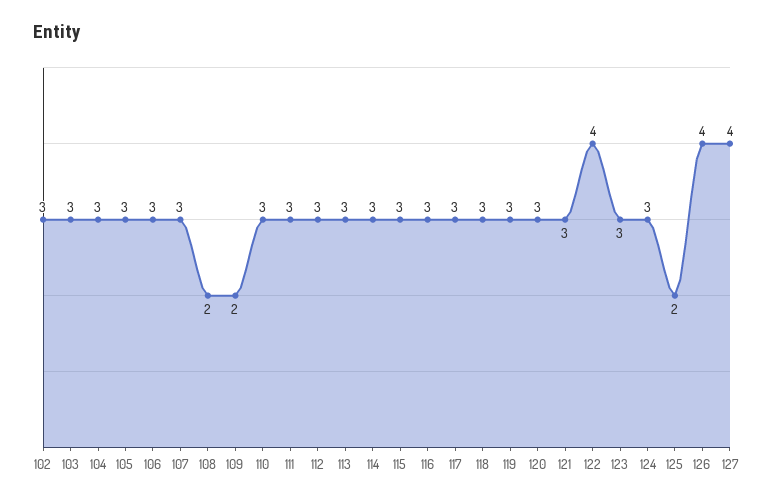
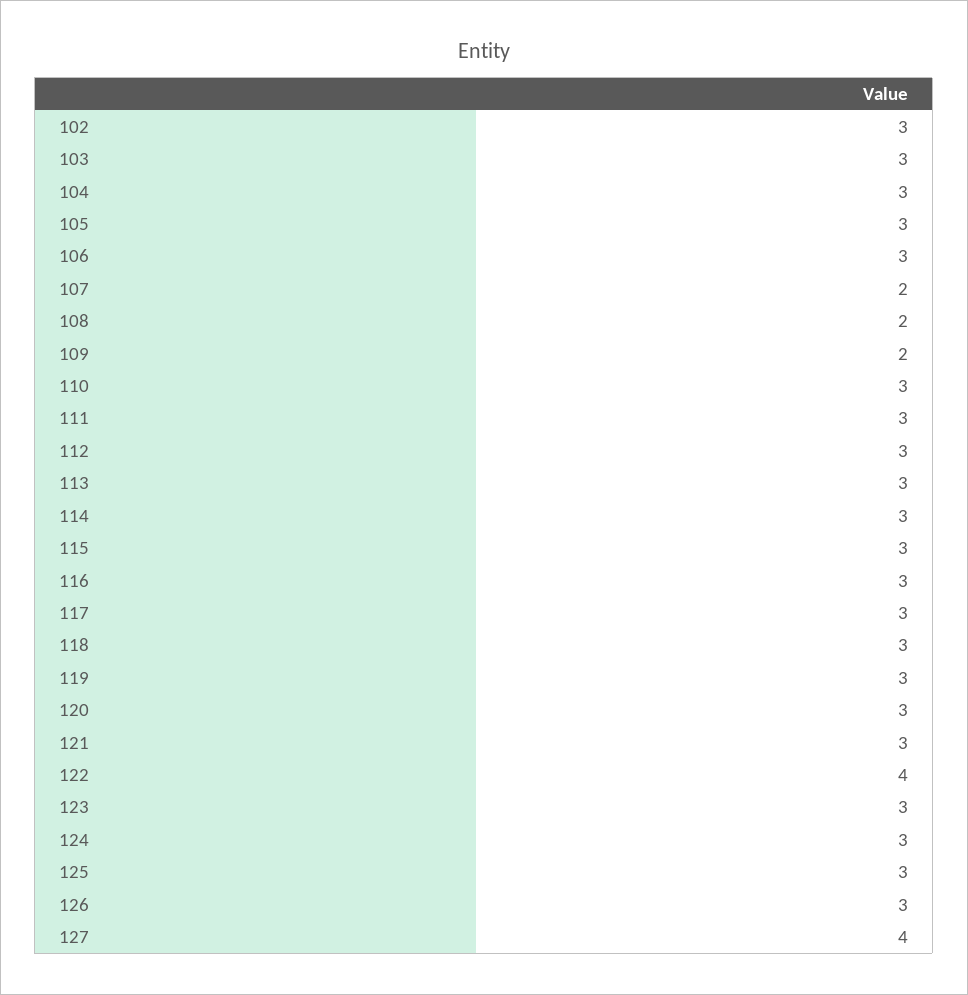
  {
    "102": 3,
    "103": 3,
    "104": 3,
    "105": 3,
    "106": 3,
-   "107": 3,
+   "107": 2,
    "108": 2,
    "109": 2,
    "110": 3,
    "111": 3,
    "112": 3,
    "113": 3,
    "114": 3,
    "115": 3,
    "116": 3,
    "117": 3,
    "118": 3,
    "119": 3,
    "120": 3,
    "121": 3,
    "122": 4,
    "123": 3,
    "124": 3,
-   "125": 2,
+   "125": 3,
-   "126": 4,
+   "126": 3,
    "127": 4
  }

